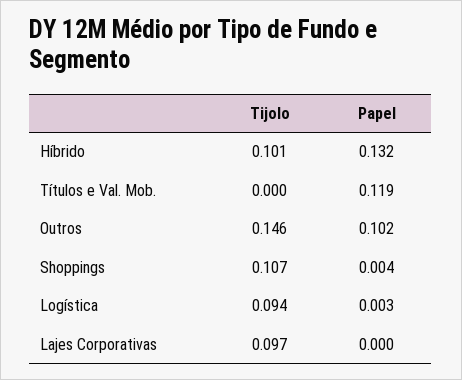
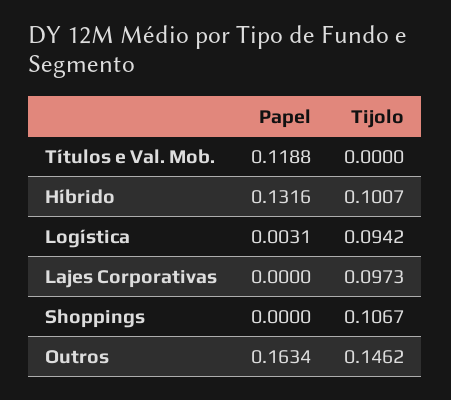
  {
    "Tijolo": {
      "Híbrido": 0.1007,
      "Títulos e Val. Mob.": 0,
      "Outros": 0.1462,
      "Shoppings": 0.1067,
      "Logística": 0.0942,
      "Lajes Corporativas": 0.0973
    },
    "Papel": {
      "Híbrido": 0.1316,
      "Títulos e Val. Mob.": 0.1188,
-     "Outros": 0.102,
+     "Outros": 0.1634,
-     "Shoppings": 0.004,
+     "Shoppings": 0,
      "Logística": 0.0031,
      "Lajes Corporativas": 0
    }
  }

